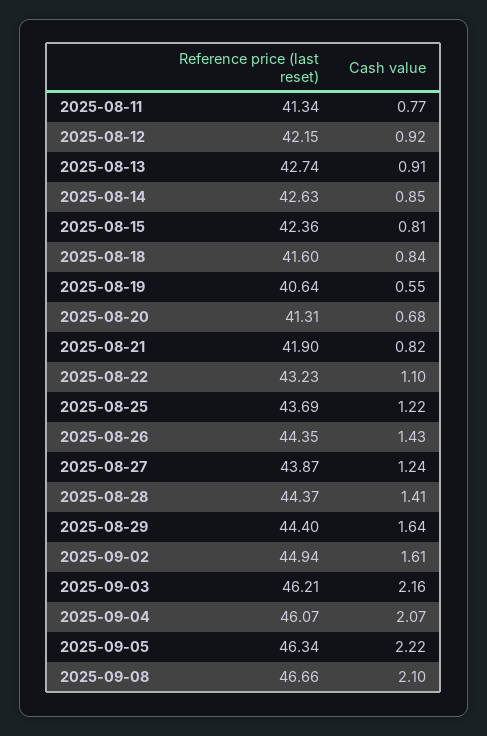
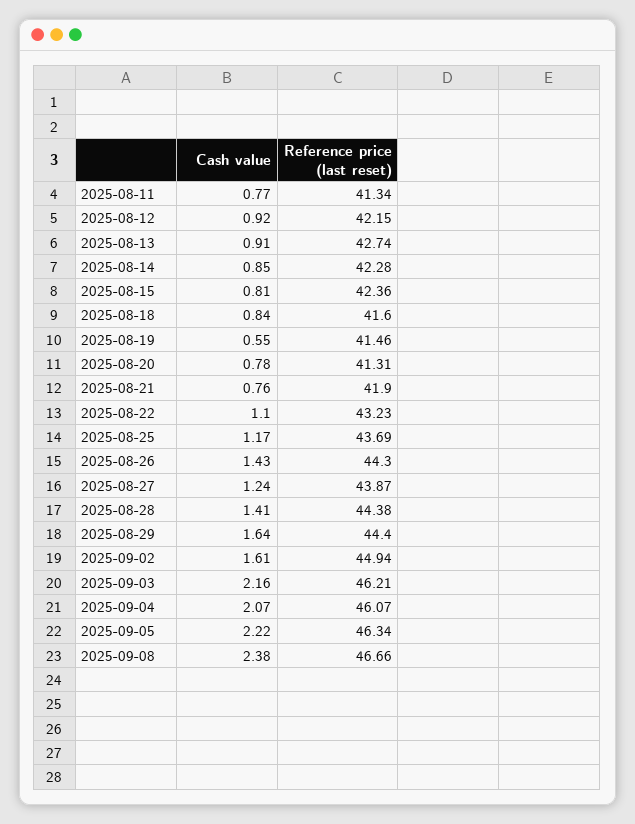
  {
    "Reference price (last reset)": {
      "2025-08-11": 41.34,
      "2025-08-12": 42.15,
      "2025-08-13": 42.74,
-     "2025-08-14": 42.63,
+     "2025-08-14": 42.28,
      "2025-08-15": 42.36,
      "2025-08-18": 41.6,
-     "2025-08-19": 40.64,
+     "2025-08-19": 41.46,
      "2025-08-20": 41.31,
      "2025-08-21": 41.9,
      "2025-08-22": 43.23,
      "2025-08-25": 43.69,
-     "2025-08-26": 44.35,
+     "2025-08-26": 44.3,
      "2025-08-27": 43.87,
-     "2025-08-28": 44.37,
+     "2025-08-28": 44.38,
      "2025-08-29": 44.4,
      "2025-09-02": 44.94,
      "2025-09-03": 46.21,
      "2025-09-04": 46.07,
      "2025-09-05": 46.34,
      "2025-09-08": 46.66
    },
    "Cash value": {
      "2025-08-11": 0.77,
      "2025-08-12": 0.92,
      "2025-08-13": 0.91,
      "2025-08-14": 0.85,
      "2025-08-15": 0.81,
      "2025-08-18": 0.84,
      "2025-08-19": 0.55,
-     "2025-08-20": 0.68,
+     "2025-08-20": 0.78,
-     "2025-08-21": 0.82,
+     "2025-08-21": 0.76,
      "2025-08-22": 1.1,
-     "2025-08-25": 1.22,
+     "2025-08-25": 1.17,
      "2025-08-26": 1.43,
      "2025-08-27": 1.24,
      "2025-08-28": 1.41,
      "2025-08-29": 1.64,
      "2025-09-02": 1.61,
      "2025-09-03": 2.16,
      "2025-09-04": 2.07,
      "2025-09-05": 2.22,
-     "2025-09-08": 2.1
+     "2025-09-08": 2.38
    }
  }

